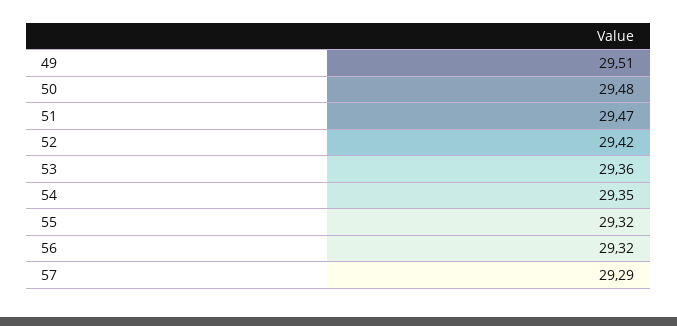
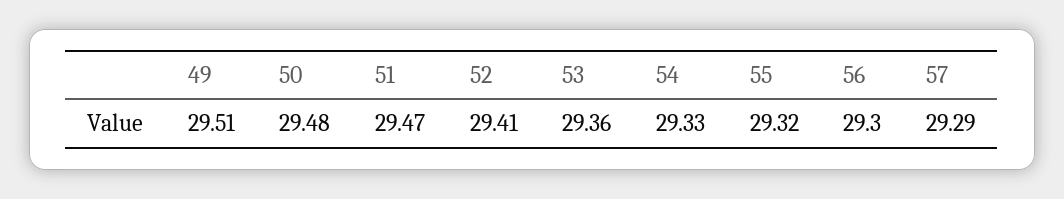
  {
    "49": 29.51,
    "50": 29.48,
    "51": 29.47,
-   "52": 29.42,
+   "52": 29.41,
    "53": 29.36,
-   "54": 29.35,
+   "54": 29.33,
    "55": 29.32,
-   "56": 29.32,
+   "56": 29.3,
    "57": 29.29
  }

